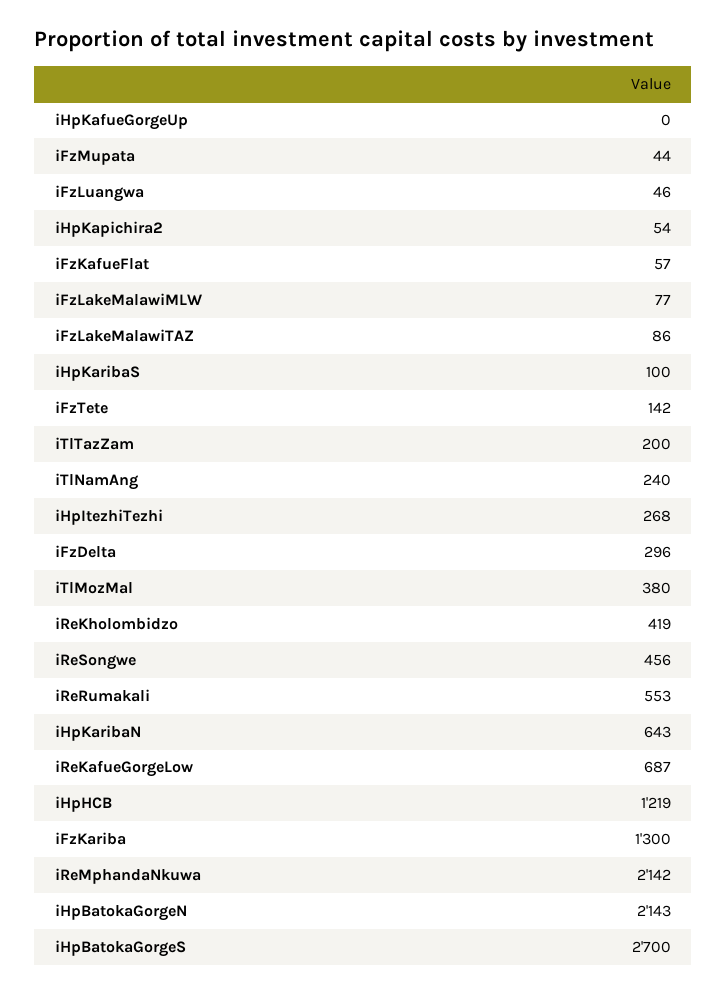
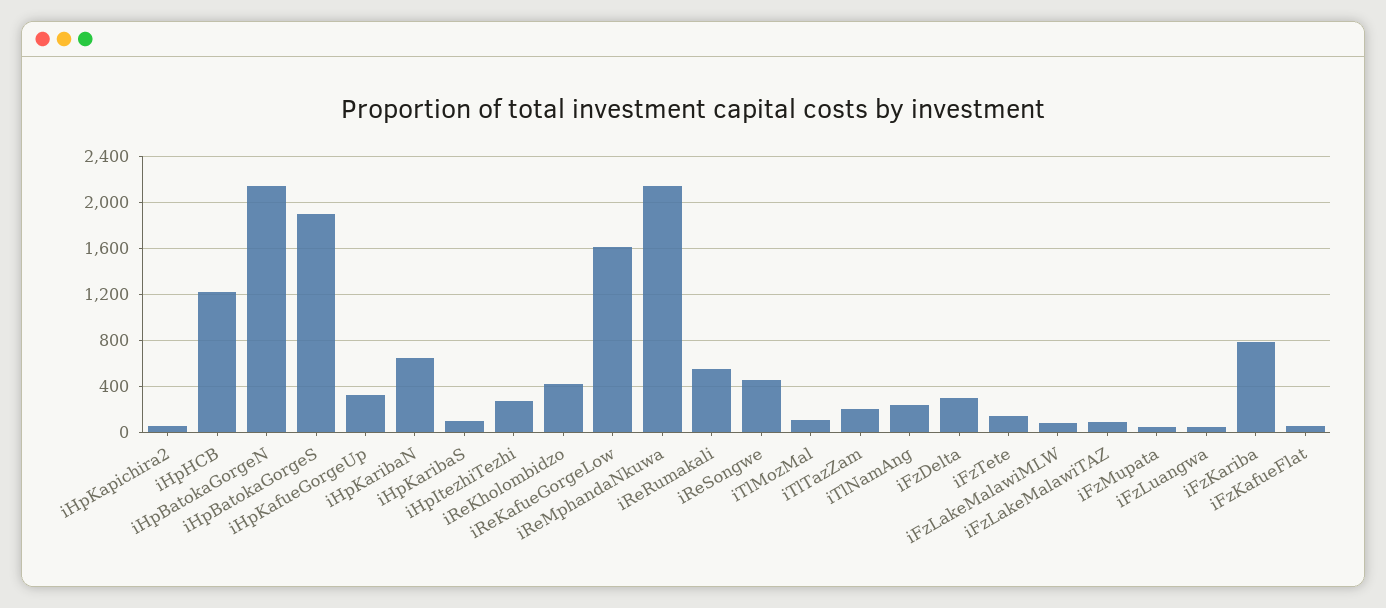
  {
-   "iHpKafueGorgeUp": 0,
+   "iHpKafueGorgeUp": 300,
    "iFzMupata": 44,
    "iFzLuangwa": 46,
    "iHpKapichira2": 54,
    "iFzKafueFlat": 57,
    "iFzLakeMalawiMLW": 77,
    "iFzLakeMalawiTAZ": 86,
    "iHpKaribaS": 100,
    "iFzTete": 142,
    "iTlTazZam": 200,
    "iTlNamAng": 240,
    "iHpItezhiTezhi": 268,
    "iFzDelta": 296,
-   "iTlMozMal": 380,
+   "iTlMozMal": 100,
    "iReKholombidzo": 419,
    "iReSongwe": 456,
    "iReRumakali": 553,
    "iHpKaribaN": 643,
-   "iReKafueGorgeLow": 687,
+   "iReKafueGorgeLow": 1600,
    "iHpHCB": 1219,
-   "iFzKariba": 1300,
+   "iFzKariba": 800,
    "iReMphandaNkuwa": 2142,
    "iHpBatokaGorgeN": 2143,
-   "iHpBatokaGorgeS": 2700
+   "iHpBatokaGorgeS": 1900
  }

